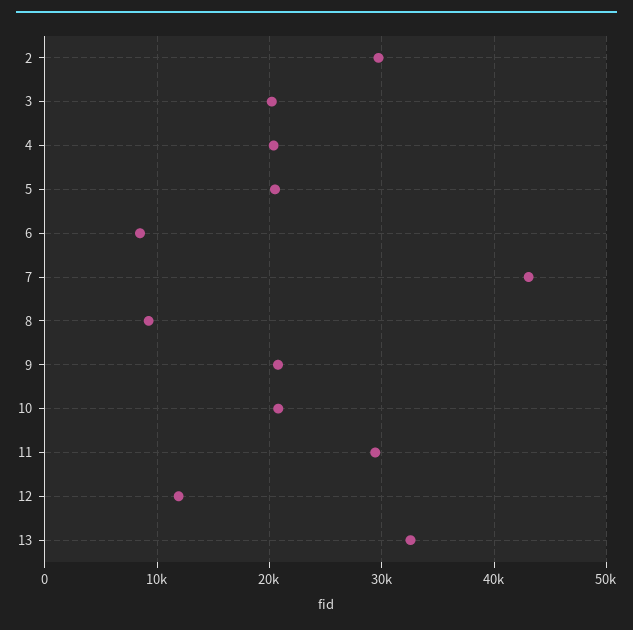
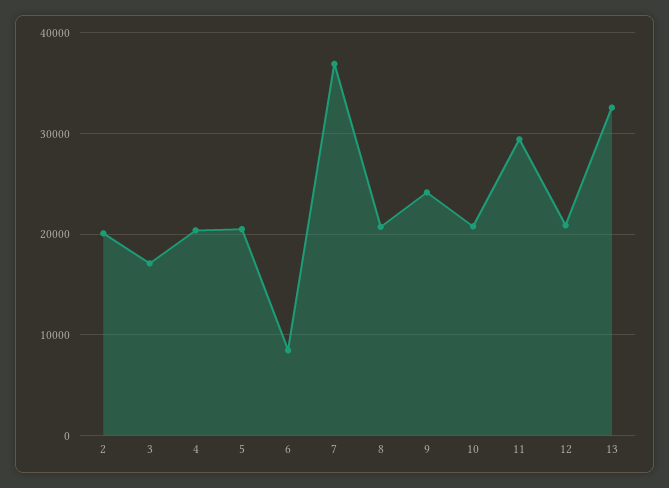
  {
-   "2": 30000,
+   "2": 20000,
-   "3": 20000,
+   "3": 17000,
    "4": 20000,
    "5": 20000,
    "6": 8000,
-   "7": 43000,
+   "7": 37000,
-   "8": 9000,
+   "8": 21000,
-   "9": 21000,
+   "9": 24000,
    "10": 21000,
    "11": 29000,
-   "12": 12000,
+   "12": 21000,
    "13": 33000
  }

